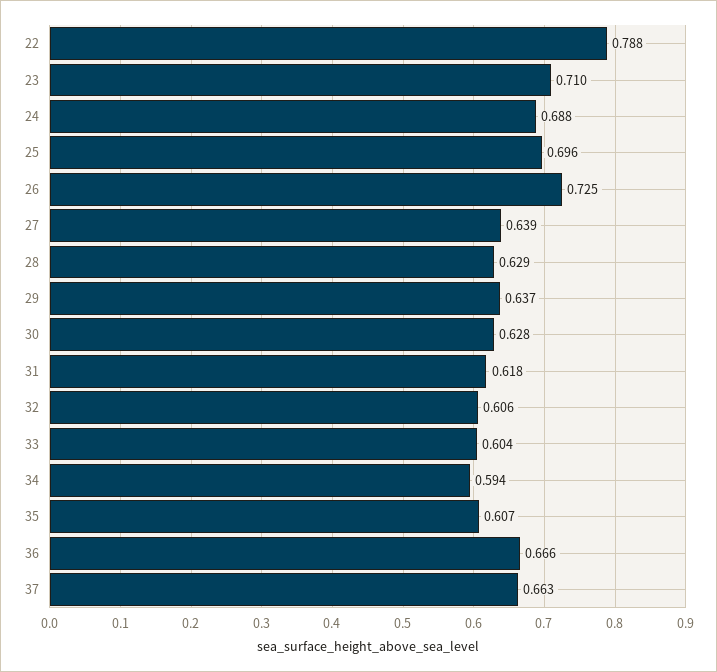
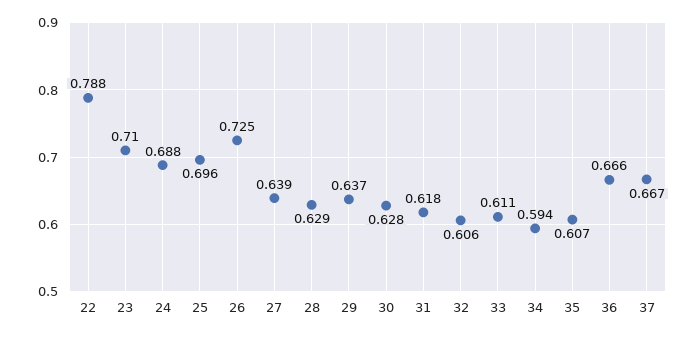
  {
    "22": 0.788,
    "23": 0.71,
    "24": 0.688,
    "25": 0.696,
    "26": 0.725,
    "27": 0.639,
    "28": 0.629,
    "29": 0.637,
    "30": 0.628,
    "31": 0.618,
    "32": 0.606,
-   "33": 0.604,
+   "33": 0.611,
    "34": 0.594,
    "35": 0.607,
    "36": 0.666,
-   "37": 0.663
+   "37": 0.667
  }

